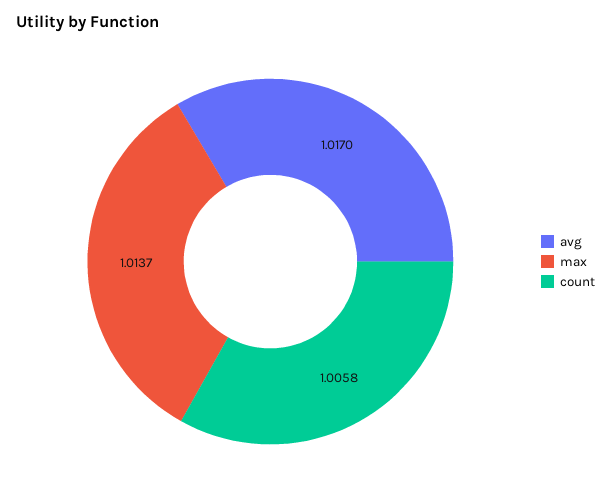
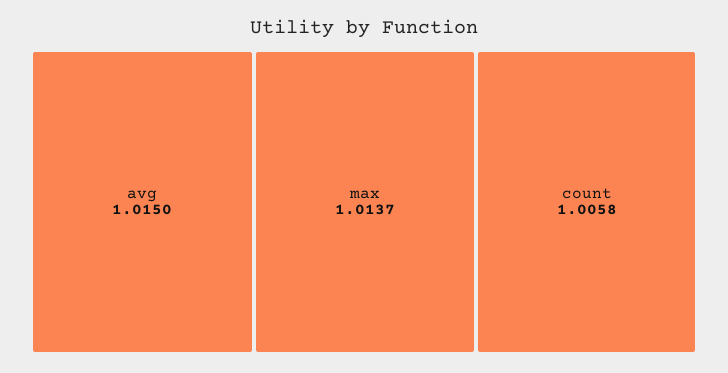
  {
-   "avg": 1.017,
+   "avg": 1.015,
    "max": 1.0137,
    "count": 1.0058
  }

